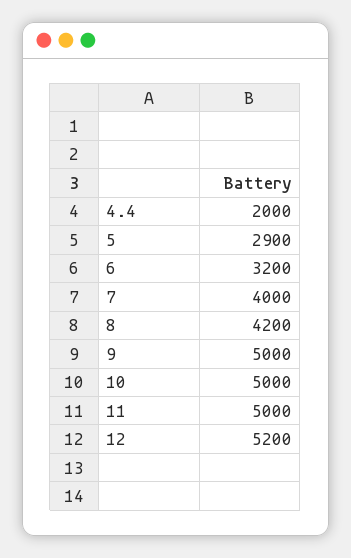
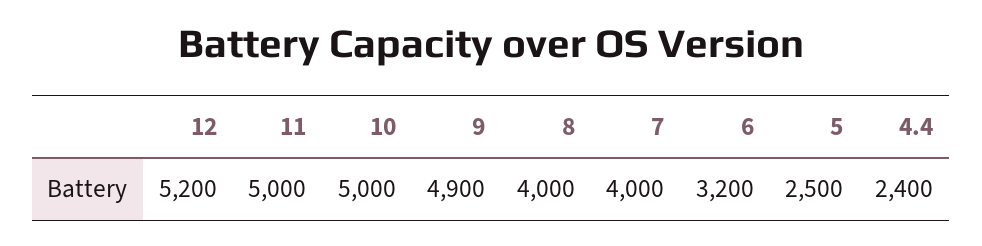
  {
-   "4.4": 2000,
+   "4.4": 2400,
-   "5": 2900,
+   "5": 2500,
    "6": 3200,
    "7": 4000,
-   "8": 4200,
+   "8": 4000,
-   "9": 5000,
+   "9": 4900,
    "10": 5000,
    "11": 5000,
    "12": 5200
  }

